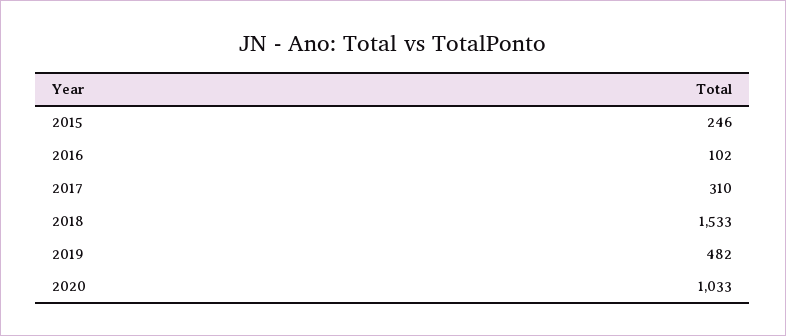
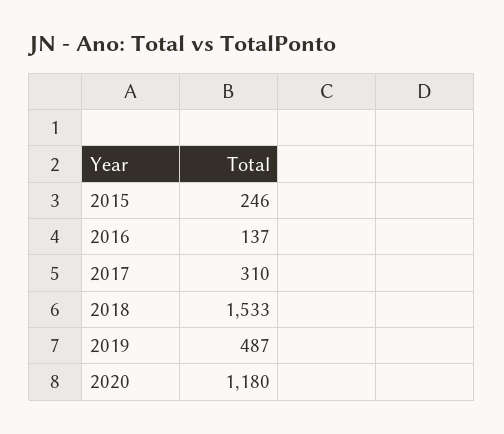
  {
    "2015": 246,
-   "2016": 102,
+   "2016": 137,
    "2017": 310,
    "2018": 1533,
-   "2019": 482,
+   "2019": 487,
-   "2020": 1033
+   "2020": 1180
  }

